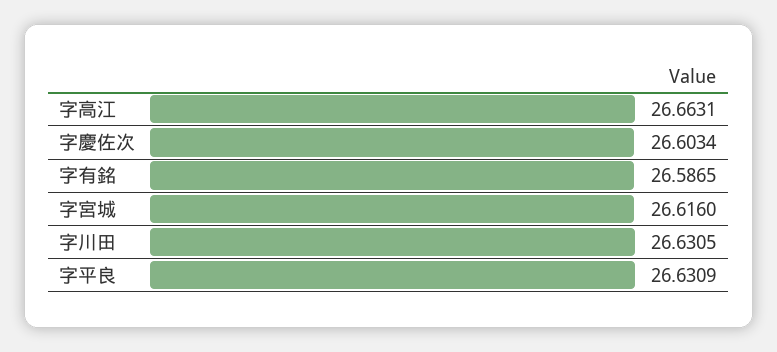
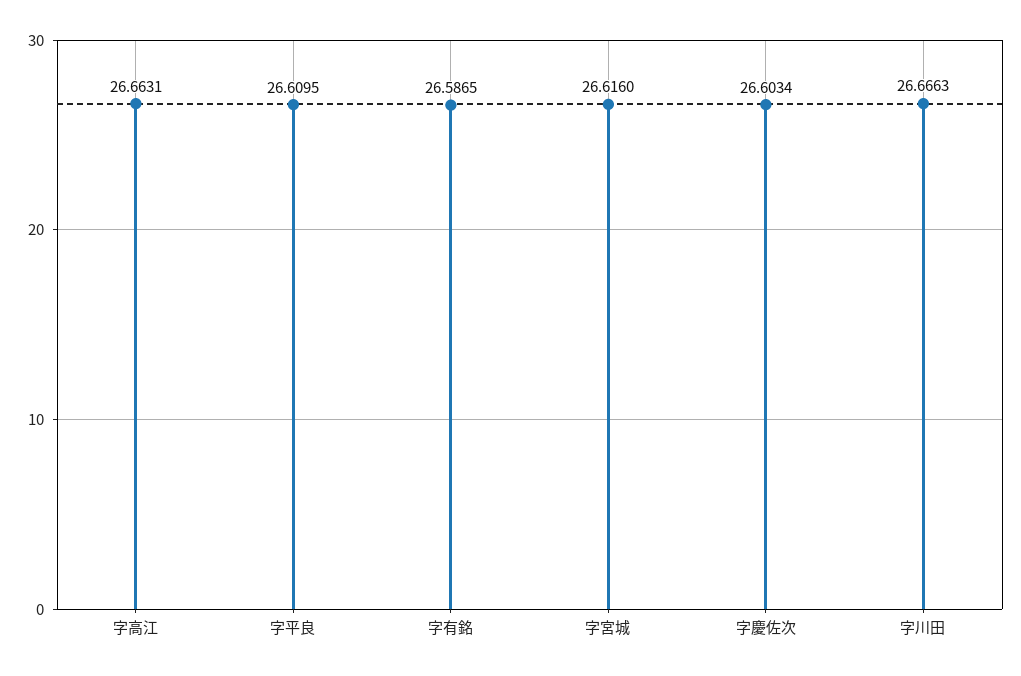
  {
    "字高江": 26.6631,
    "字慶佐次": 26.6034,
    "字有銘": 26.5865,
    "字宮城": 26.616,
-   "字川田": 26.6305,
+   "字川田": 26.6663,
-   "字平良": 26.6309
+   "字平良": 26.6095
  }

